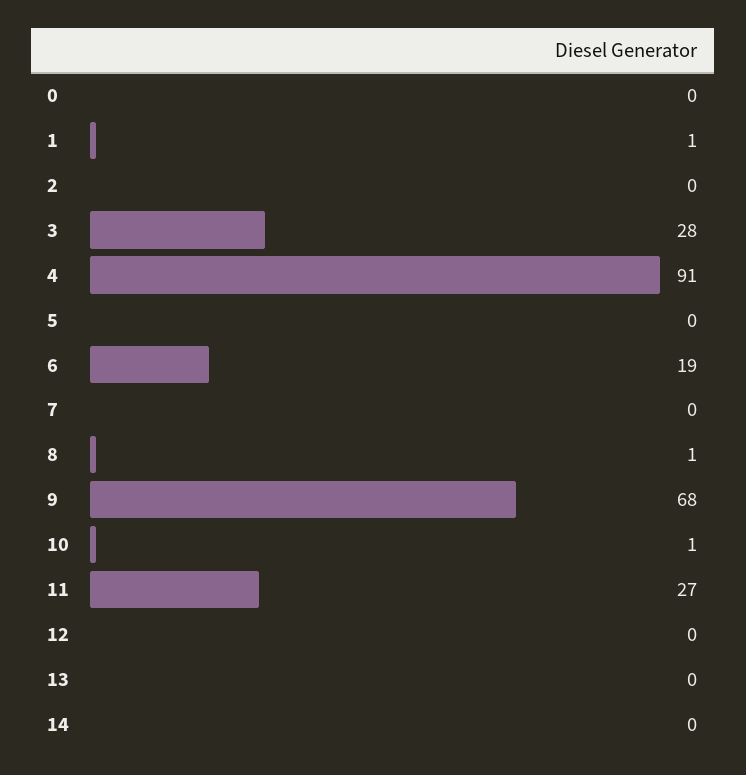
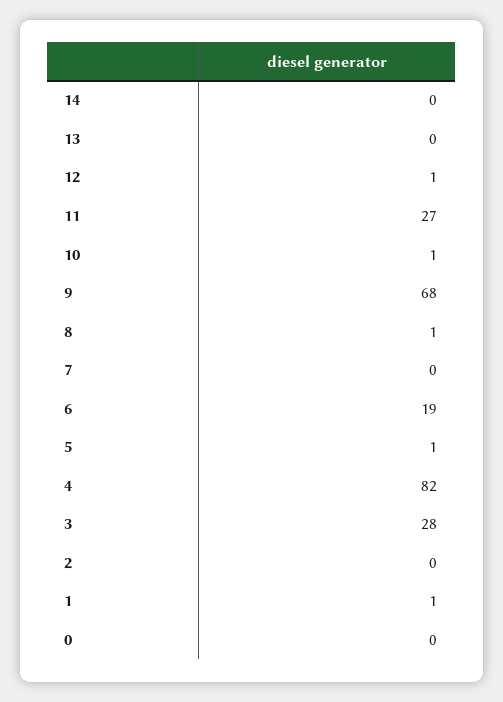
  {
    "0": 0,
    "1": 1,
    "2": 0,
    "3": 28,
-   "4": 91,
+   "4": 82,
-   "5": 0,
+   "5": 1,
    "6": 19,
    "7": 0,
    "8": 1,
    "9": 68,
    "10": 1,
    "11": 27,
-   "12": 0,
+   "12": 1,
    "13": 0,
    "14": 0
  }

